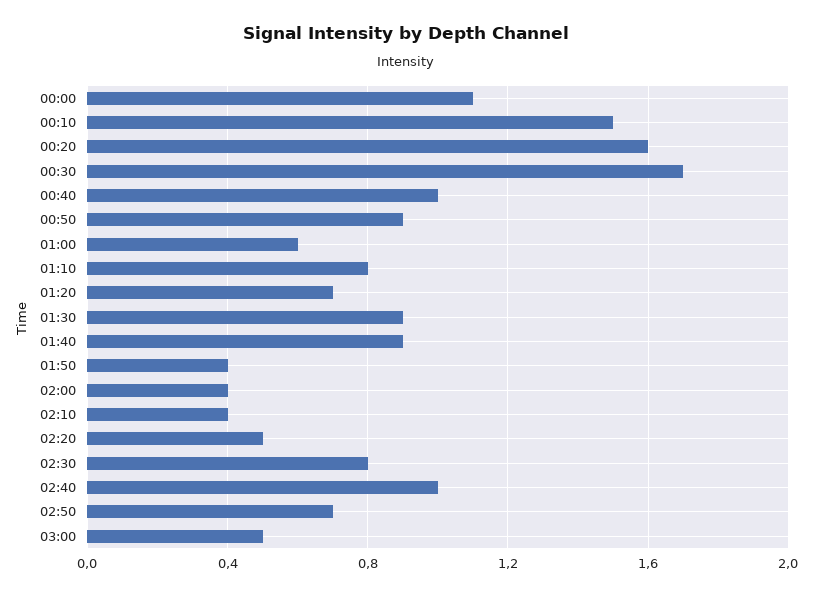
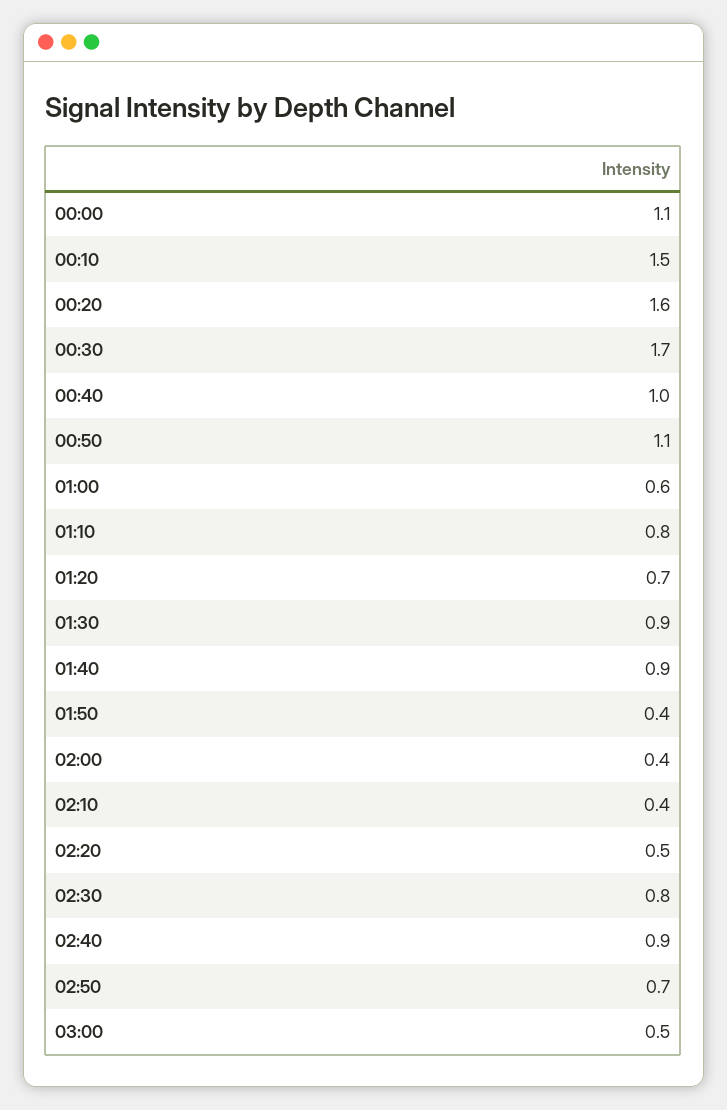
  {
    "00:00": 1.1,
    "00:10": 1.5,
    "00:20": 1.6,
    "00:30": 1.7,
    "00:40": 1,
-   "00:50": 0.9,
+   "00:50": 1.1,
    "01:00": 0.6,
    "01:10": 0.8,
    "01:20": 0.7,
    "01:30": 0.9,
    "01:40": 0.9,
    "01:50": 0.4,
    "02:00": 0.4,
    "02:10": 0.4,
    "02:20": 0.5,
    "02:30": 0.8,
-   "02:40": 1,
+   "02:40": 0.9,
    "02:50": 0.7,
    "03:00": 0.5
  }

